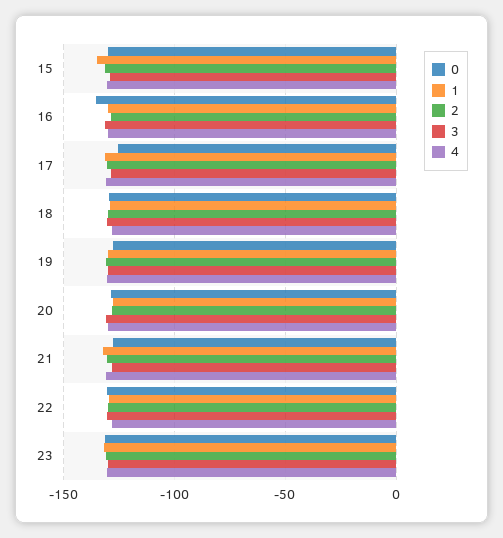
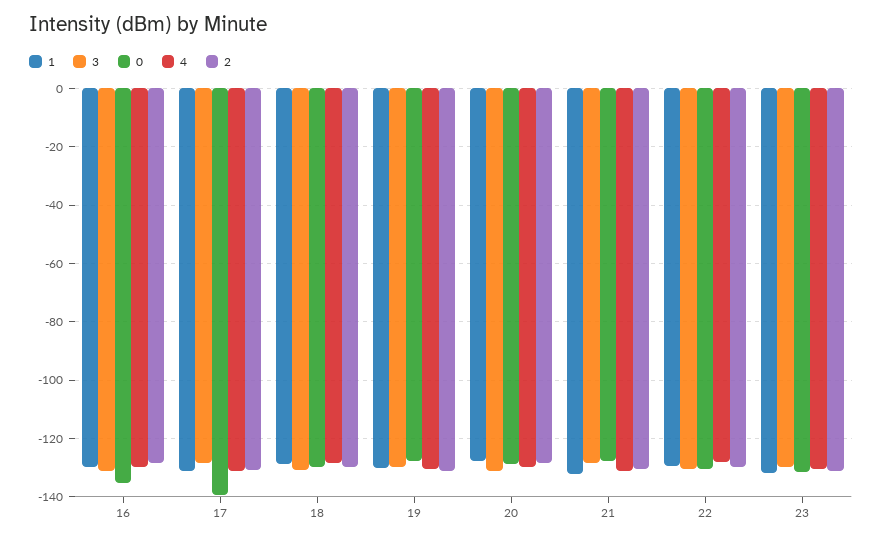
  {
    "0": {
-     "15": -130,
      "16": -135,
-     "17": -125,
+     "17": -140,
      "18": -130,
      "19": -127.5,
      "20": -127.5,
      "21": -127.5,
      "22": -130,
      "23": -132.5
    },
    "1": {
-     "15": -135,
      "16": -130,
      "17": -132.5,
      "18": -130,
      "19": -130,
      "20": -127.5,
      "21": -132.5,
      "22": -130,
      "23": -132.5
    },
    "2": {
-     "15": -130,
      "16": -127.5,
      "17": -130,
      "18": -130,
      "19": -130,
      "20": -127.5,
      "21": -130,
      "22": -130,
      "23": -130
    },
    "3": {
-     "15": -130,
      "16": -130,
      "17": -127.5,
      "18": -130,
      "19": -130,
      "20": -130,
      "21": -127.5,
      "22": -130,
      "23": -130
    },
    "4": {
-     "15": -130,
      "16": -130,
      "17": -130,
      "18": -127.5,
      "19": -130,
      "20": -130,
      "21": -130,
      "22": -127.5,
      "23": -130
    }
  }

